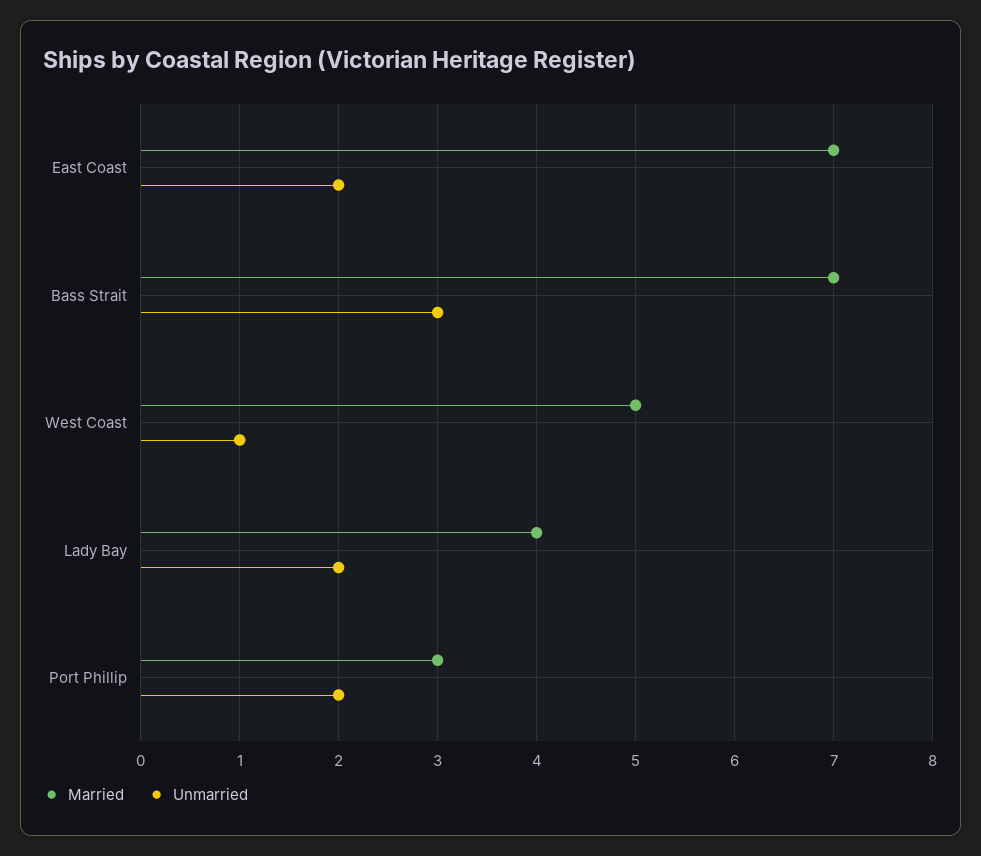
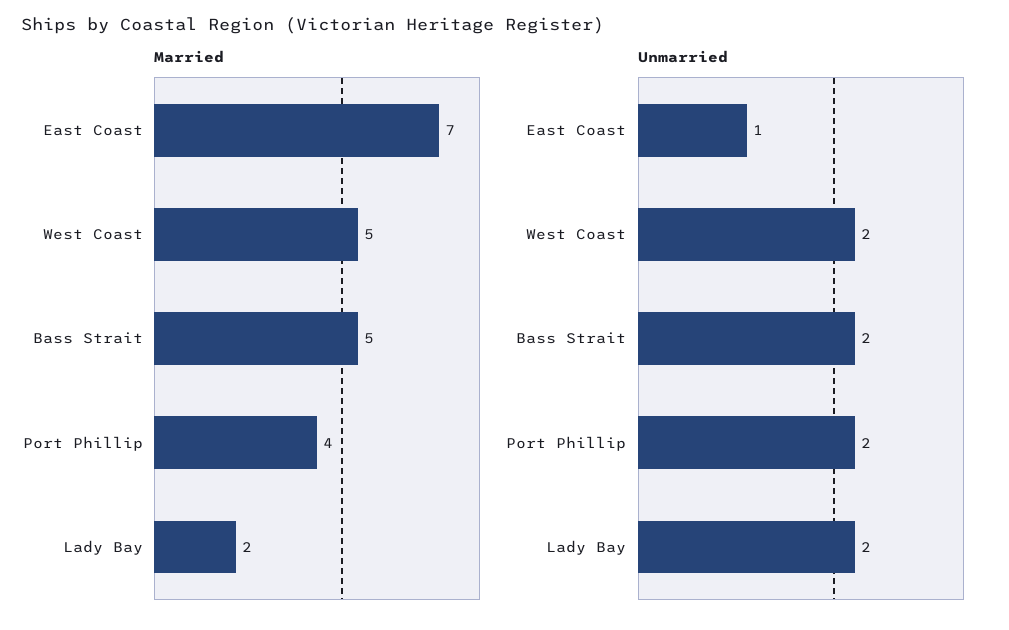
  {
    "Married": {
      "East Coast": 7,
-     "Bass Strait": 7,
+     "Bass Strait": 5,
      "West Coast": 5,
-     "Lady Bay": 4,
+     "Lady Bay": 2,
-     "Port Phillip": 3
+     "Port Phillip": 4
    },
    "Unmarried": {
-     "East Coast": 2,
+     "East Coast": 1,
-     "Bass Strait": 3,
+     "Bass Strait": 2,
-     "West Coast": 1,
+     "West Coast": 2,
      "Lady Bay": 2,
      "Port Phillip": 2
    }
  }

